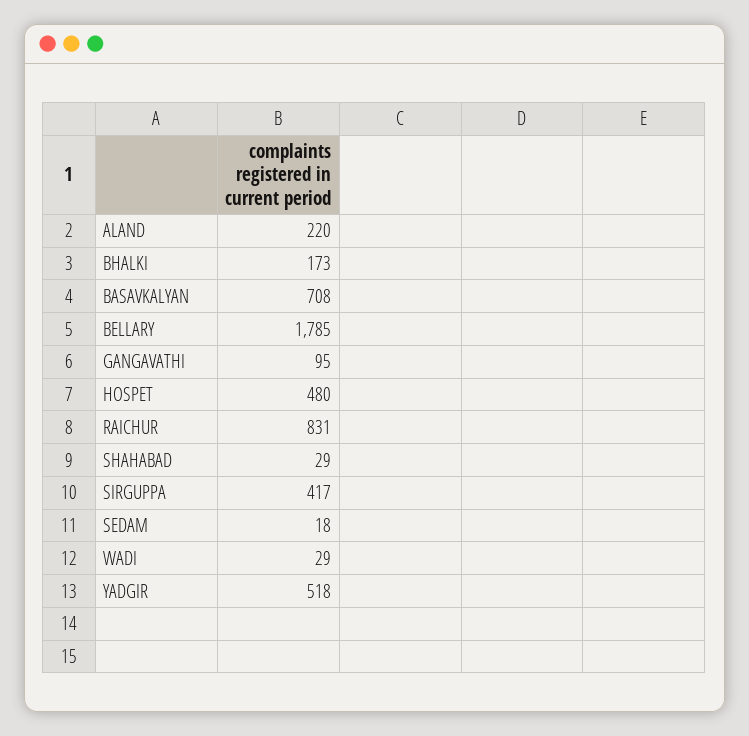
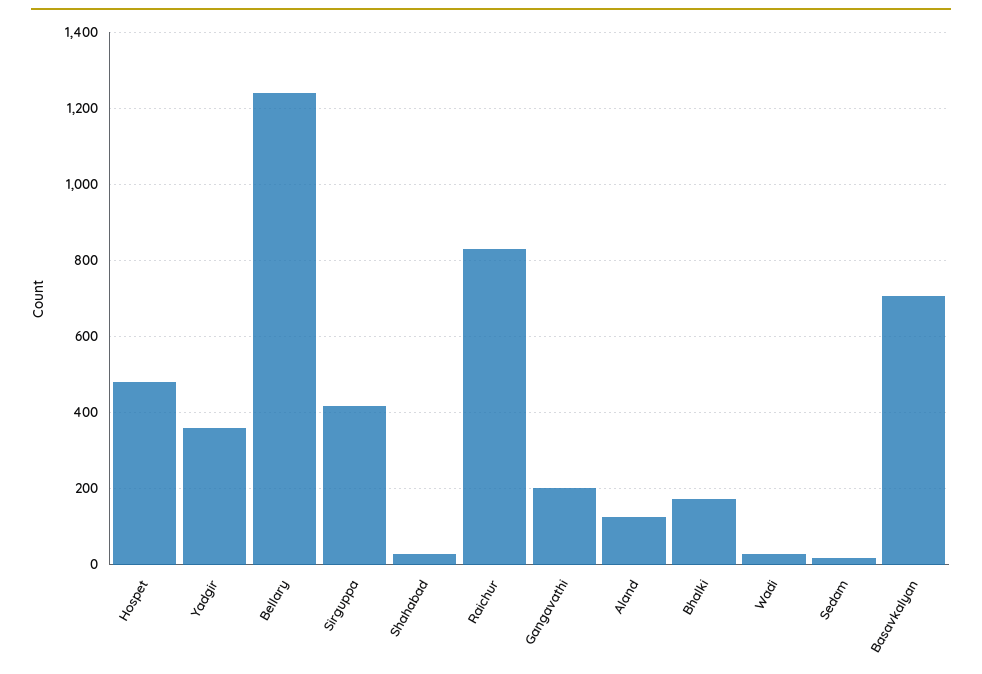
  {
-   "ALAND": 220,
+   "ALAND": 120,
    "BHALKI": 173,
    "BASAVKALYAN": 708,
-   "BELLARY": 1785,
+   "BELLARY": 1240,
-   "GANGAVATHI": 95,
+   "GANGAVATHI": 200,
    "HOSPET": 480,
    "RAICHUR": 831,
    "SHAHABAD": 29,
    "SIRGUPPA": 417,
    "SEDAM": 18,
    "WADI": 29,
-   "YADGIR": 518
+   "YADGIR": 360
  }

